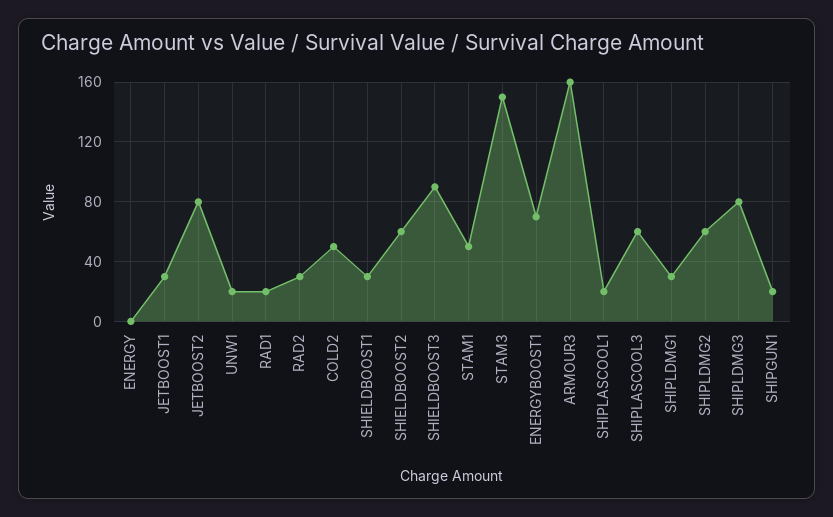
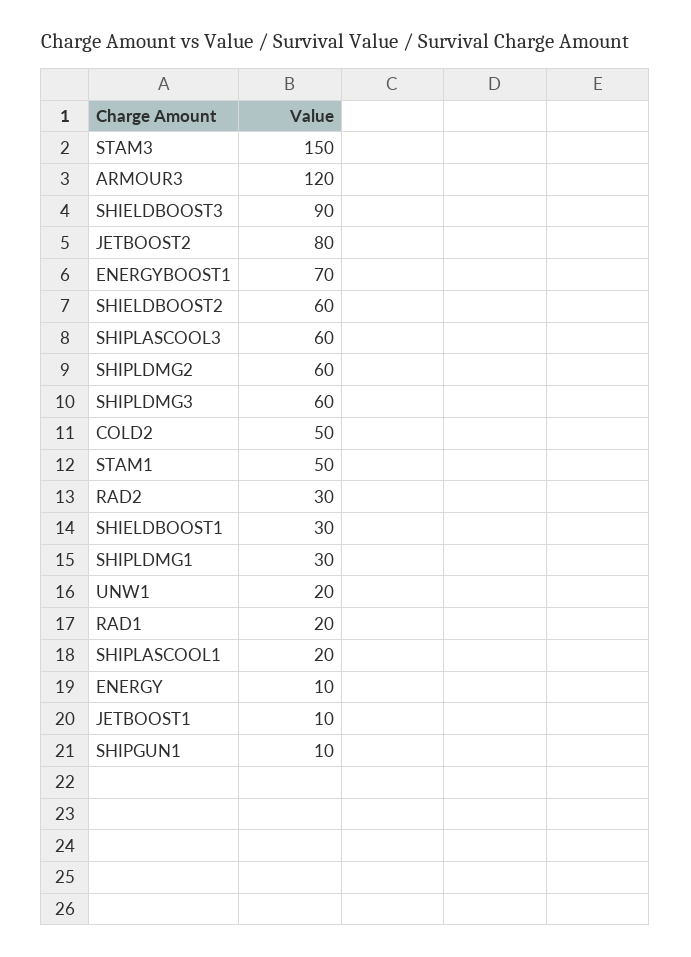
  {
-   "ENERGY": 0,
+   "ENERGY": 10,
-   "JETBOOST1": 30,
+   "JETBOOST1": 10,
    "JETBOOST2": 80,
    "UNW1": 20,
    "RAD1": 20,
    "RAD2": 30,
    "COLD2": 50,
    "SHIELDBOOST1": 30,
    "SHIELDBOOST2": 60,
    "SHIELDBOOST3": 90,
    "STAM1": 50,
    "STAM3": 150,
    "ENERGYBOOST1": 70,
-   "ARMOUR3": 160,
+   "ARMOUR3": 120,
    "SHIPLASCOOL1": 20,
    "SHIPLASCOOL3": 60,
    "SHIPLDMG1": 30,
    "SHIPLDMG2": 60,
-   "SHIPLDMG3": 80,
+   "SHIPLDMG3": 60,
-   "SHIPGUN1": 20
+   "SHIPGUN1": 10
  }

